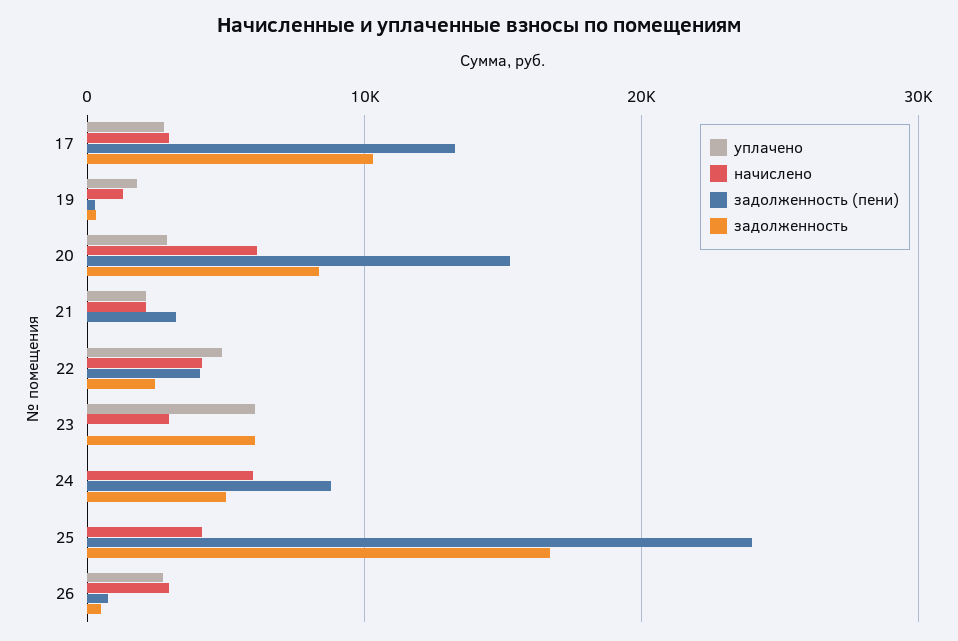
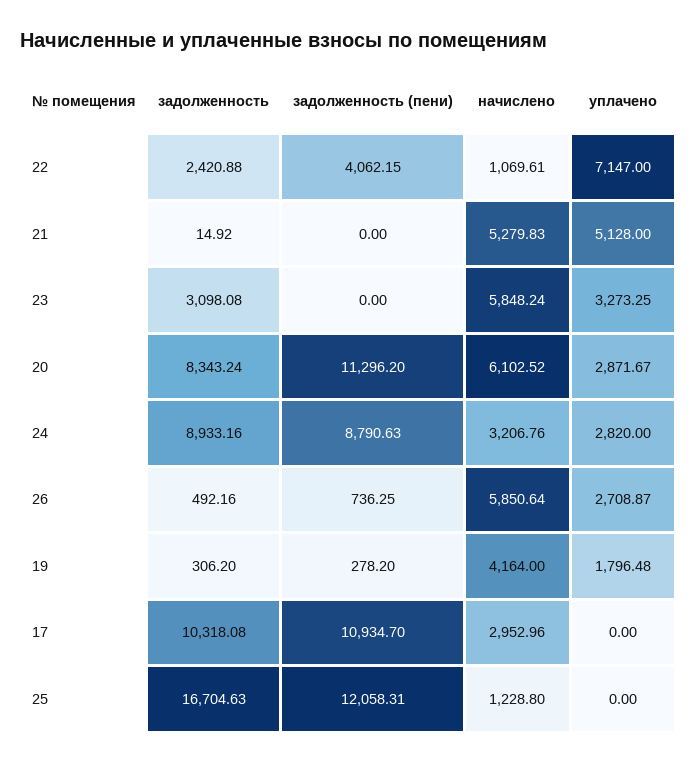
  {
    "уплачено": {
-     "17": 3000,
+     "17": 0,
      "19": 1796.48,
      "20": 2871.67,
-     "21": 2000,
+     "21": 5128,
-     "22": 5000,
+     "22": 7147,
-     "23": 6000,
+     "23": 3273.25,
-     "24": 0,
+     "24": 2820,
      "25": 0,
      "26": 2708.87
    },
    "начислено": {
      "17": 2952.96,
-     "19": 1000,
+     "19": 4164,
      "20": 6102.52,
-     "21": 2000,
+     "21": 5279.83,
-     "22": 4000,
+     "22": 1069.61,
-     "23": 3000,
+     "23": 5848.24,
-     "24": 6000,
+     "24": 3206.76,
-     "25": 4000,
+     "25": 1228.8,
-     "26": 3000
+     "26": 5850.64
    },
    "задолженность (пени)": {
-     "17": 13000,
+     "17": 10934.7,
      "19": 278.2,
-     "20": 15000,
+     "20": 11296.2,
-     "21": 3000,
+     "21": 0,
      "22": 4062.15,
      "23": 0,
      "24": 8790.63,
-     "25": 24000,
+     "25": 12058.31,
      "26": 736.25
    },
    "задолженность": {
      "17": 10318.08,
      "19": 306.2,
      "20": 8343.24,
      "21": 14.92,
      "22": 2420.88,
-     "23": 6000,
+     "23": 3098.08,
-     "24": 5000,
+     "24": 8933.16,
      "25": 16704.63,
      "26": 492.16
    }
  }

